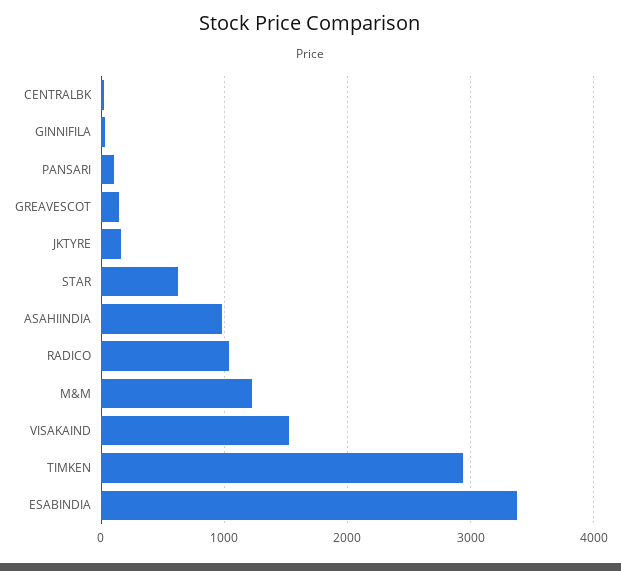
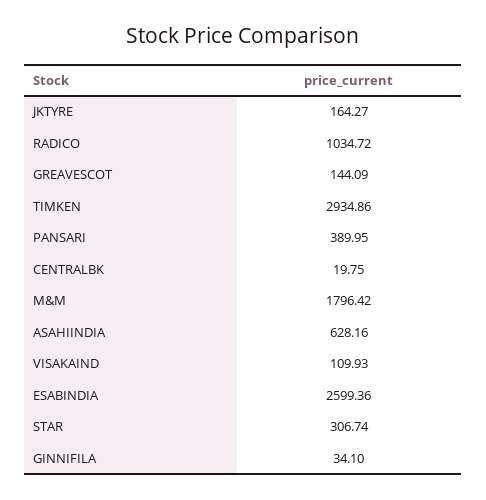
  {
    "CENTRALBK": 19.75,
    "GINNIFILA": 34.1,
-   "PANSARI": 100,
+   "PANSARI": 389.95,
    "GREAVESCOT": 144.09,
    "JKTYRE": 164.27,
-   "STAR": 600,
+   "STAR": 306.74,
-   "ASAHIINDIA": 1000,
+   "ASAHIINDIA": 628.16,
    "RADICO": 1034.72,
-   "M&M": 1200,
+   "M&M": 1796.42,
-   "VISAKAIND": 1500,
+   "VISAKAIND": 109.93,
    "TIMKEN": 2934.86,
-   "ESABINDIA": 3400
+   "ESABINDIA": 2599.36
  }

